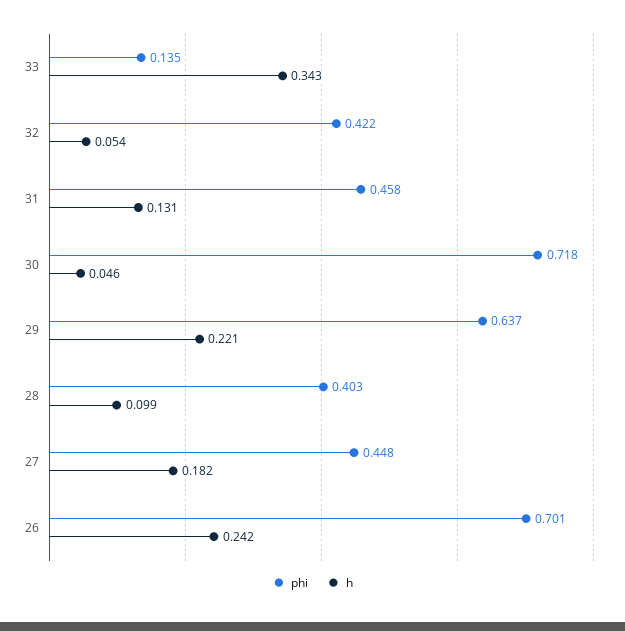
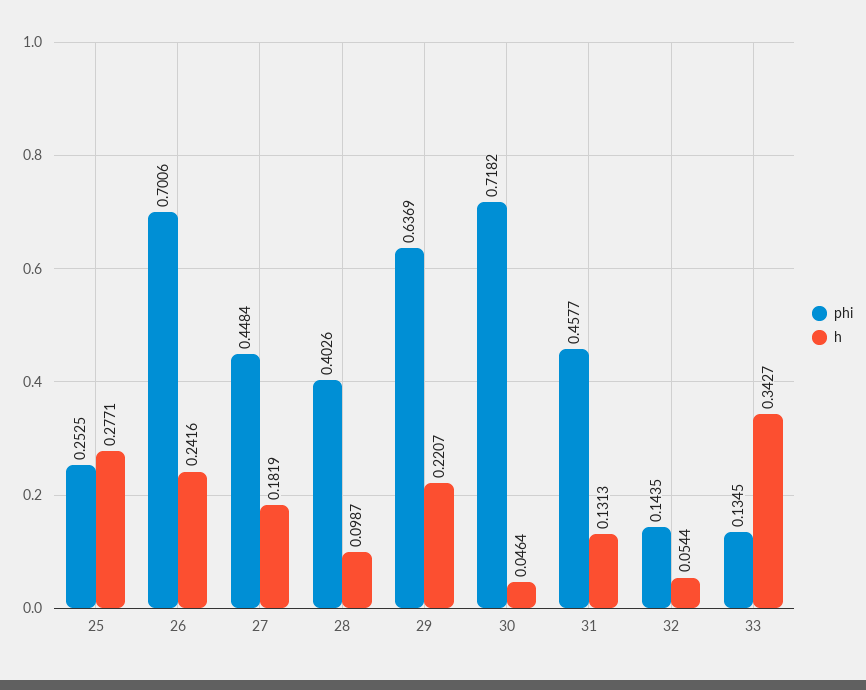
  {
    "phi": {
      "33": 0.1345,
-     "32": 0.422,
+     "32": 0.1435,
      "31": 0.4577,
      "30": 0.7182,
      "29": 0.6369,
      "28": 0.4026,
      "27": 0.4484,
-     "26": 0.7006
+     "26": 0.7006,
+     "25": 0.2525
    },
    "h": {
      "33": 0.3427,
      "32": 0.0544,
      "31": 0.1313,
      "30": 0.0464,
      "29": 0.2207,
      "28": 0.0987,
      "27": 0.1819,
-     "26": 0.2416
+     "26": 0.2416,
+     "25": 0.2771
    }
  }

